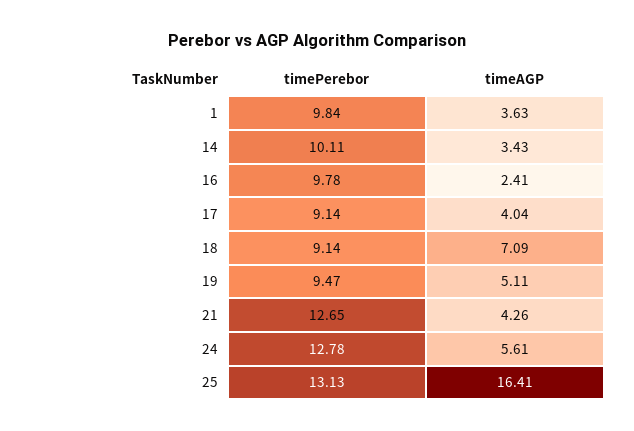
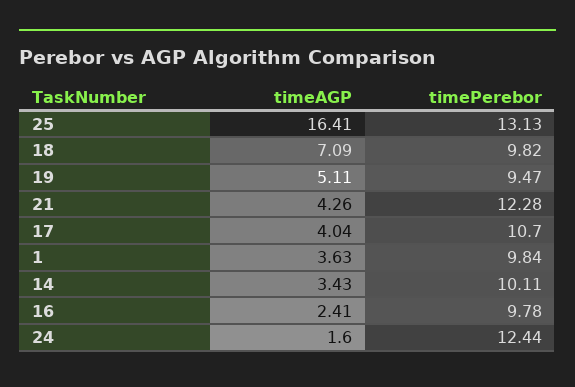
  {
    "timePerebor": {
      "1": 9.84,
      "14": 10.11,
      "16": 9.78,
-     "17": 9.14,
+     "17": 10.7,
-     "18": 9.14,
+     "18": 9.82,
      "19": 9.47,
-     "21": 12.65,
+     "21": 12.28,
-     "24": 12.78,
+     "24": 12.44,
      "25": 13.13
    },
    "timeAGP": {
      "1": 3.63,
      "14": 3.43,
      "16": 2.41,
      "17": 4.04,
      "18": 7.09,
      "19": 5.11,
      "21": 4.26,
-     "24": 5.61,
+     "24": 1.6,
      "25": 16.41
    }
  }

